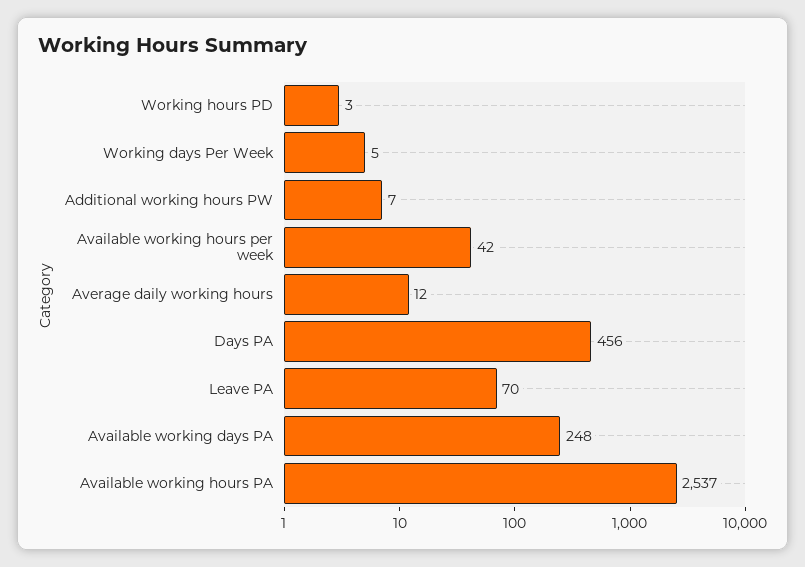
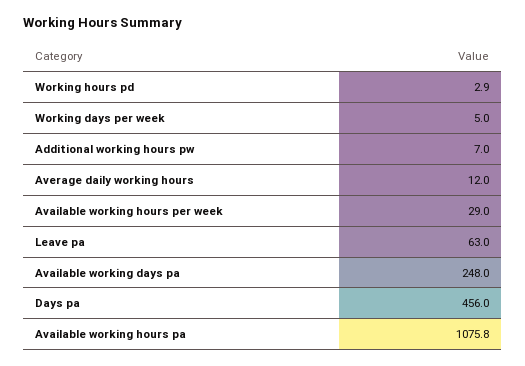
  {
    "Working hours PD": 2.9,
    "Working days Per Week": 5,
    "Additional working hours PW": 7,
-   "Available working hours per week": 42,
+   "Available working hours per week": 29,
    "Average daily working hours": 12,
    "Days PA": 456,
-   "Leave PA": 70,
+   "Leave PA": 63,
    "Available working days PA": 248,
-   "Available working hours PA": 2537
+   "Available working hours PA": 1075.8
  }

